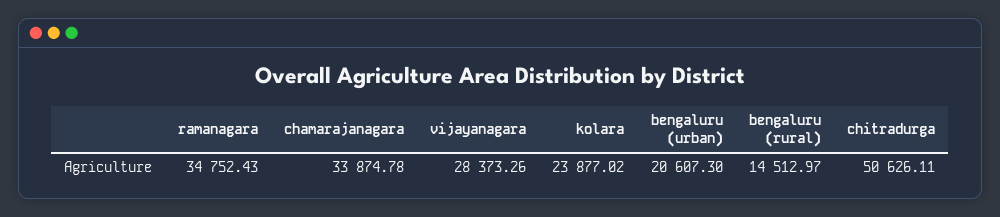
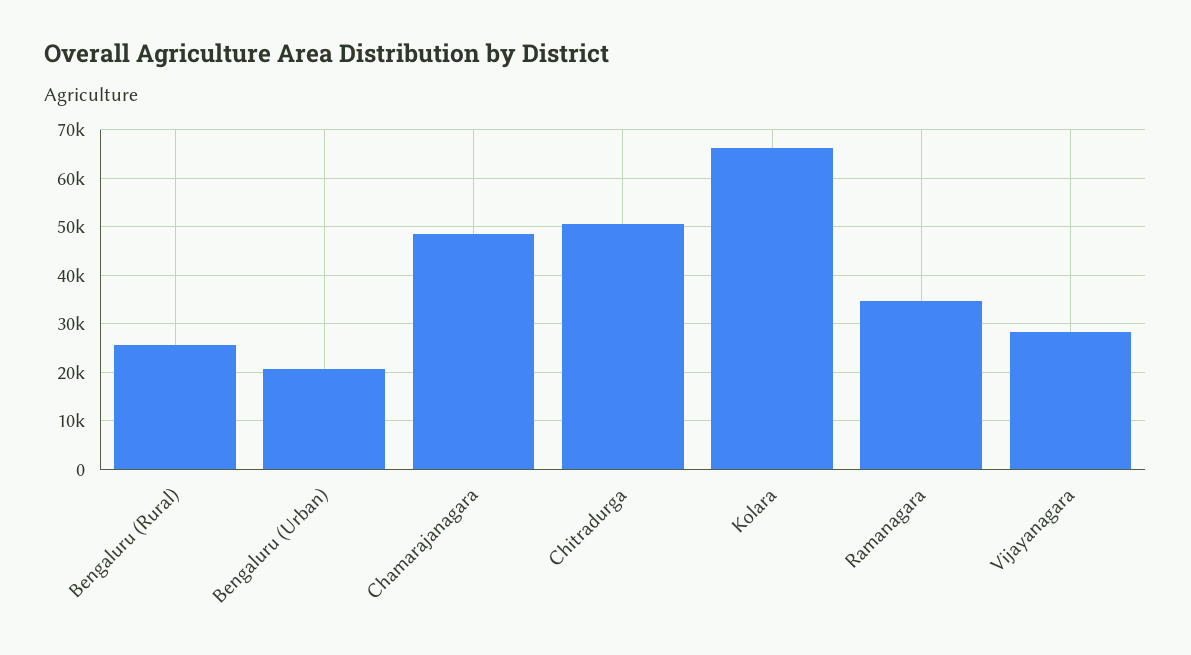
  {
    "ramanagara": 34752.43,
-   "chamarajanagara": 33874.78,
+   "chamarajanagara": 48000,
    "vijayanagara": 28373.26,
-   "kolara": 23877.02,
+   "kolara": 66000,
    "bengaluru (urban)": 20607.3,
-   "bengaluru (rural)": 14512.97,
+   "bengaluru (rural)": 26000,
    "chitradurga": 50626.11
  }

